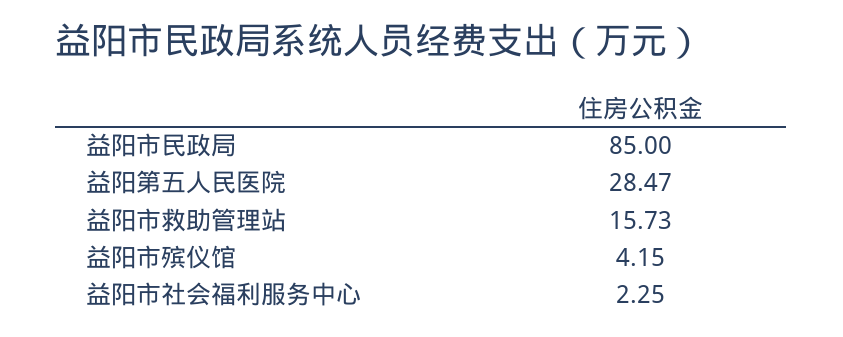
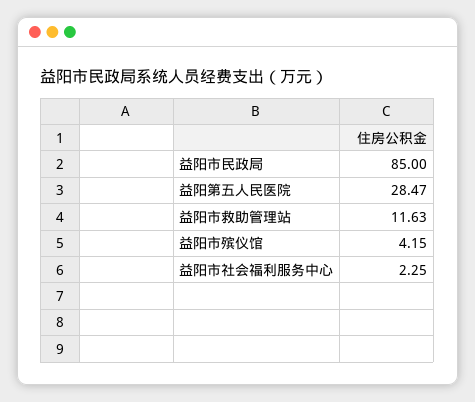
  {
    "益阳市民政局": 85,
    "益阳第五人民医院": 28.47,
-   "益阳市救助管理站": 15.73,
+   "益阳市救助管理站": 11.63,
    "益阳市殡仪馆": 4.15,
    "益阳市社会福利服务中心": 2.25
  }

